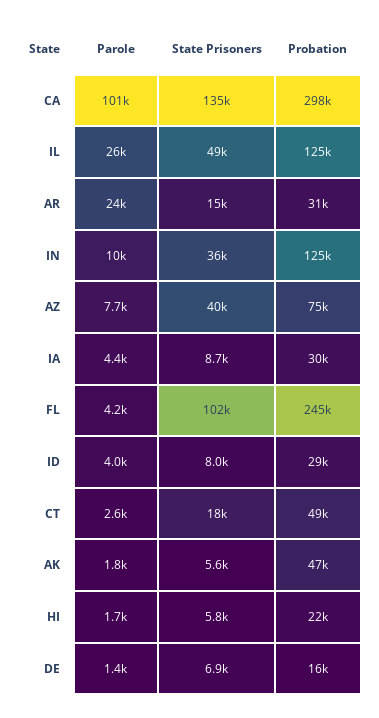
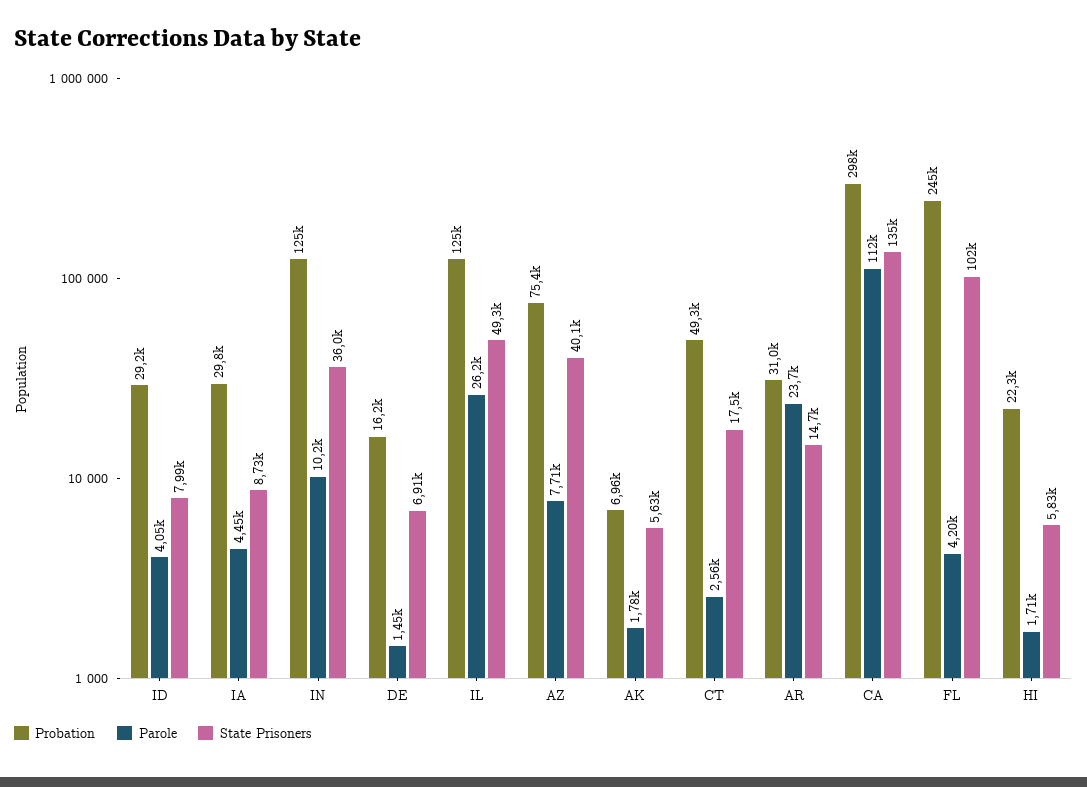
  {
    "Parole": {
-     "CA": 101000,
+     "CA": 112000,
      "IL": 26200,
      "AR": 23700,
      "IN": 10200,
      "AZ": 7710,
      "IA": 4450,
      "FL": 4200,
      "ID": 4050,
      "CT": 2560,
      "AK": 1780,
      "HI": 1710,
      "DE": 1450
    },
    "State Prisoners": {
      "CA": 135000,
      "IL": 49300,
      "AR": 14700,
      "IN": 36000,
      "AZ": 40100,
      "IA": 8730,
      "FL": 102000,
      "ID": 7990,
      "CT": 17500,
      "AK": 5630,
      "HI": 5830,
      "DE": 6910
    },
    "Probation": {
      "CA": 298000,
      "IL": 125000,
      "AR": 31000,
      "IN": 125000,
      "AZ": 75400,
      "IA": 29800,
      "FL": 245000,
      "ID": 29200,
      "CT": 49300,
-     "AK": 47000,
+     "AK": 6960,
      "HI": 22300,
      "DE": 16200
    }
  }

